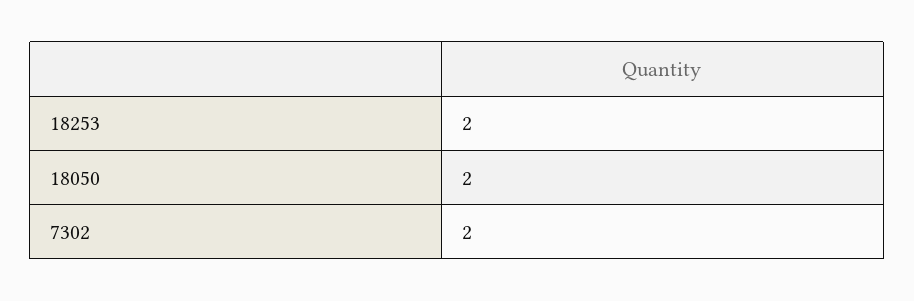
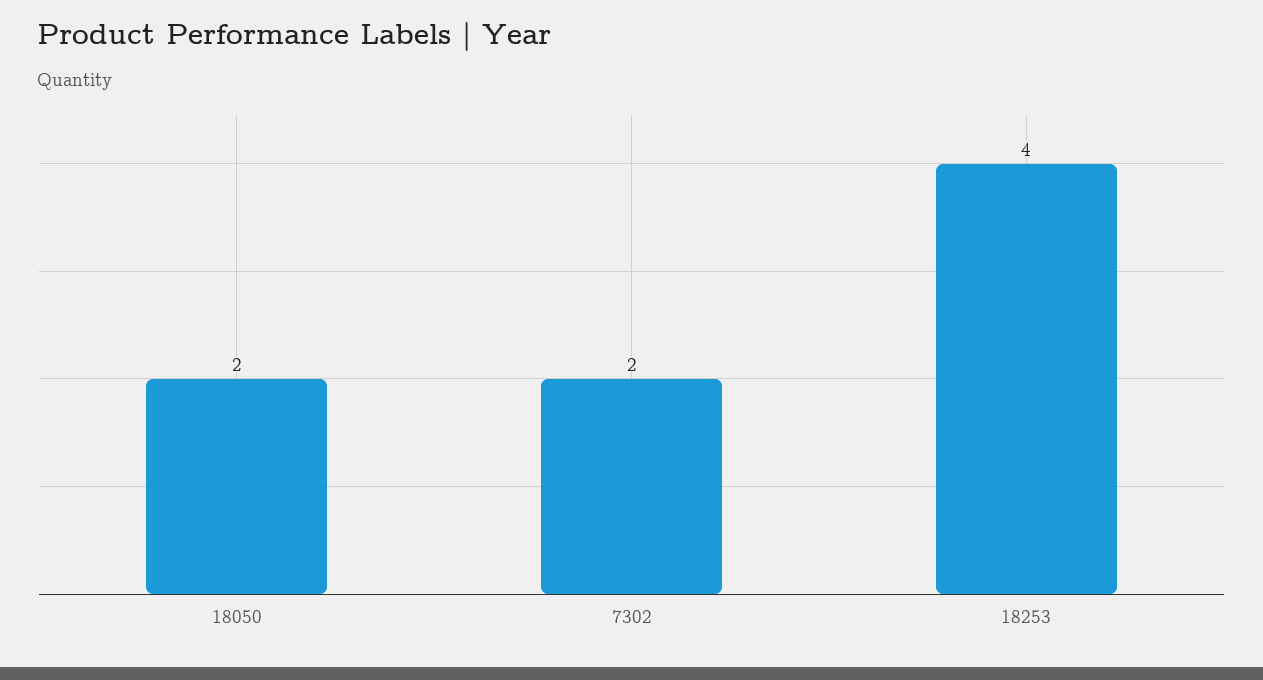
  {
-   "18253": 2,
+   "18253": 4,
    "18050": 2,
    "7302": 2
  }

